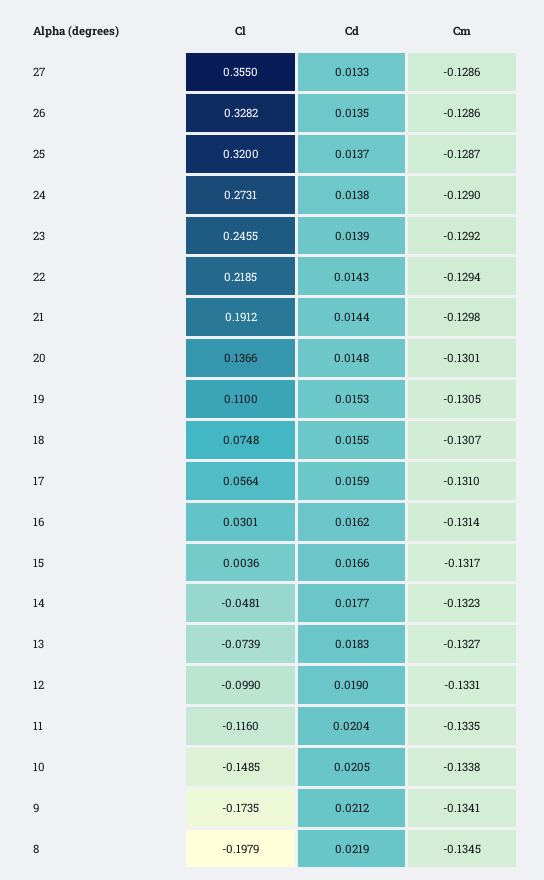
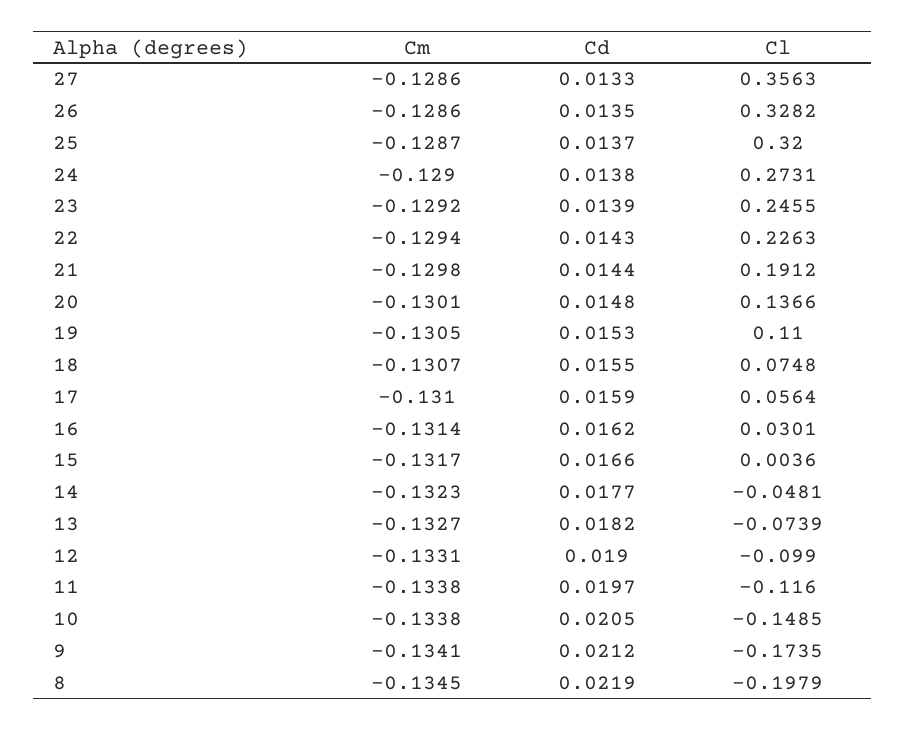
  {
    "Cl": {
-     "27": 0.355,
+     "27": 0.3563,
      "26": 0.3282,
      "25": 0.32,
      "24": 0.2731,
      "23": 0.2455,
-     "22": 0.2185,
+     "22": 0.2263,
      "21": 0.1912,
      "20": 0.1366,
      "19": 0.11,
      "18": 0.0748,
      "17": 0.0564,
      "16": 0.0301,
      "15": 0.0036,
      "14": -0.0481,
      "13": -0.0739,
      "12": -0.099,
      "11": -0.116,
      "10": -0.1485,
      "9": -0.1735,
      "8": -0.1979
    },
    "Cd": {
      "27": 0.0133,
      "26": 0.0135,
      "25": 0.0137,
      "24": 0.0138,
      "23": 0.0139,
      "22": 0.0143,
      "21": 0.0144,
      "20": 0.0148,
      "19": 0.0153,
      "18": 0.0155,
      "17": 0.0159,
      "16": 0.0162,
      "15": 0.0166,
      "14": 0.0177,
-     "13": 0.0183,
+     "13": 0.0182,
      "12": 0.019,
-     "11": 0.0204,
+     "11": 0.0197,
      "10": 0.0205,
      "9": 0.0212,
      "8": 0.0219
    },
    "Cm": {
      "27": -0.1286,
      "26": -0.1286,
      "25": -0.1287,
      "24": -0.129,
      "23": -0.1292,
      "22": -0.1294,
      "21": -0.1298,
      "20": -0.1301,
      "19": -0.1305,
      "18": -0.1307,
      "17": -0.131,
      "16": -0.1314,
      "15": -0.1317,
      "14": -0.1323,
      "13": -0.1327,
      "12": -0.1331,
-     "11": -0.1335,
+     "11": -0.1338,
      "10": -0.1338,
      "9": -0.1341,
      "8": -0.1345
    }
  }

